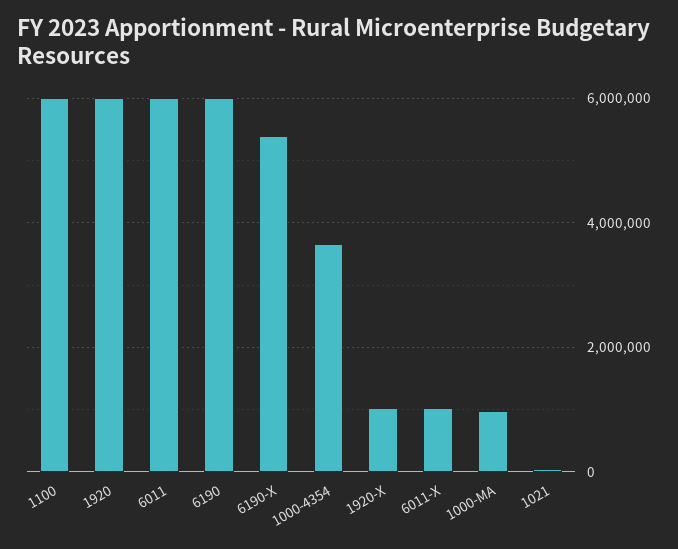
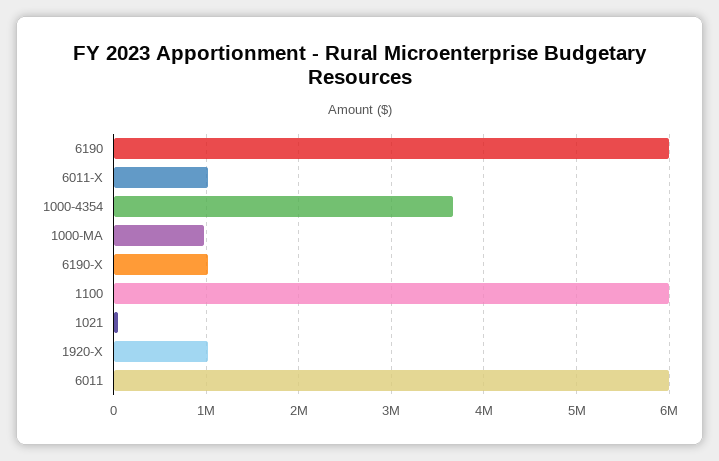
  {
    "1100": 6000000,
-   "1920": 6000000,
    "6011": 6000000,
    "6190": 6000000,
-   "6190-X": 5400000,
+   "6190-X": 1000000,
    "1000-4354": 3700000,
    "1920-X": 1000000,
    "6011-X": 1000000,
    "1000-MA": 1000000,
    "1021": 0
  }

